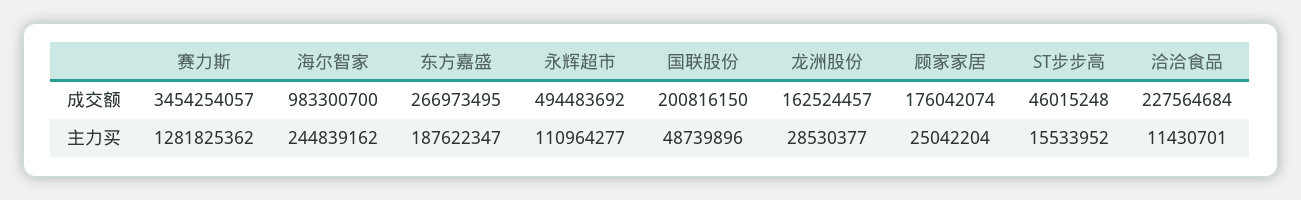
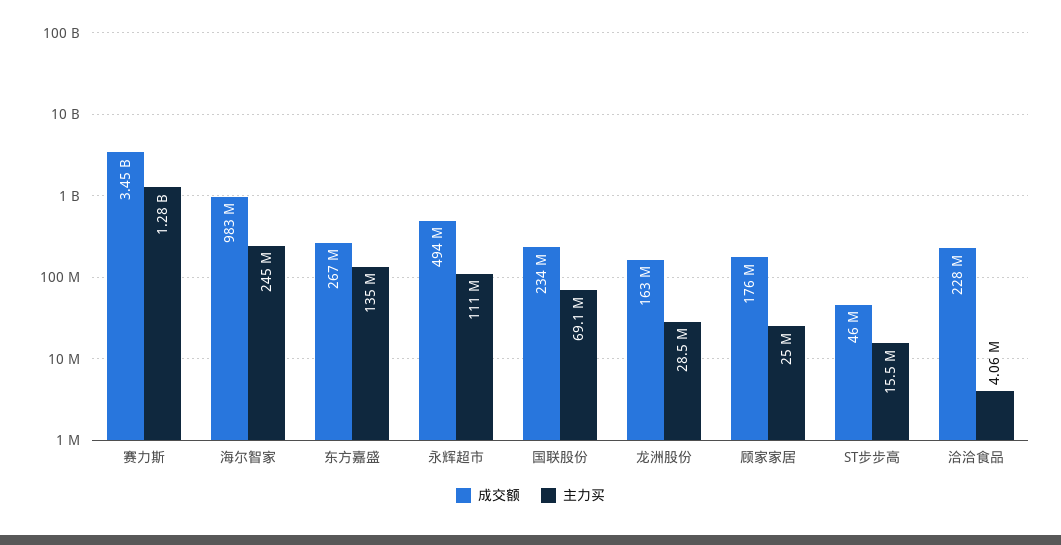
  {
    "成交额": {
      "赛力斯": 3454254057,
      "海尔智家": 983300700,
      "东方嘉盛": 266973495,
      "永辉超市": 494483692,
-     "国联股份": 200816150,
+     "国联股份": 234000000,
      "龙洲股份": 162524457,
      "顾家家居": 176042074,
      "ST步步高": 46015248,
      "洽洽食品": 227564684
    },
    "主力买": {
      "赛力斯": 1281825362,
      "海尔智家": 244839162,
-     "东方嘉盛": 187622347,
+     "东方嘉盛": 135000000,
      "永辉超市": 110964277,
-     "国联股份": 48739896,
+     "国联股份": 69100000,
      "龙洲股份": 28530377,
      "顾家家居": 25042204,
      "ST步步高": 15533952,
-     "洽洽食品": 11430701
+     "洽洽食品": 4060000
    }
  }

